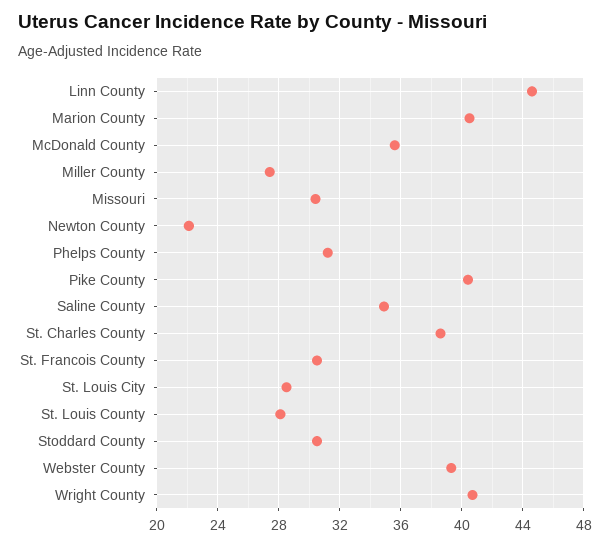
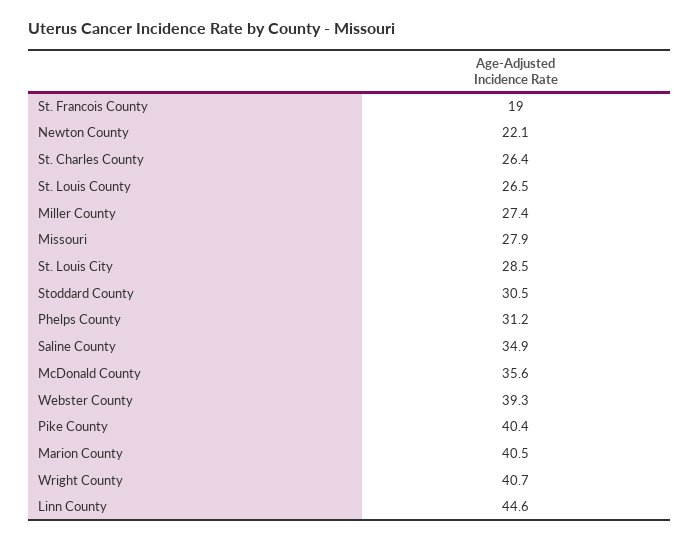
  {
    "Linn County": 44.6,
    "Marion County": 40.5,
    "McDonald County": 35.6,
    "Miller County": 27.4,
-   "Missouri": 30.5,
+   "Missouri": 27.9,
    "Newton County": 22.1,
    "Phelps County": 31.2,
    "Pike County": 40.4,
    "Saline County": 34.9,
-   "St. Charles County": 38.5,
+   "St. Charles County": 26.4,
-   "St. Francois County": 30.5,
+   "St. Francois County": 19,
    "St. Louis City": 28.5,
-   "St. Louis County": 28,
+   "St. Louis County": 26.5,
    "Stoddard County": 30.5,
    "Webster County": 39.3,
    "Wright County": 40.7
  }

